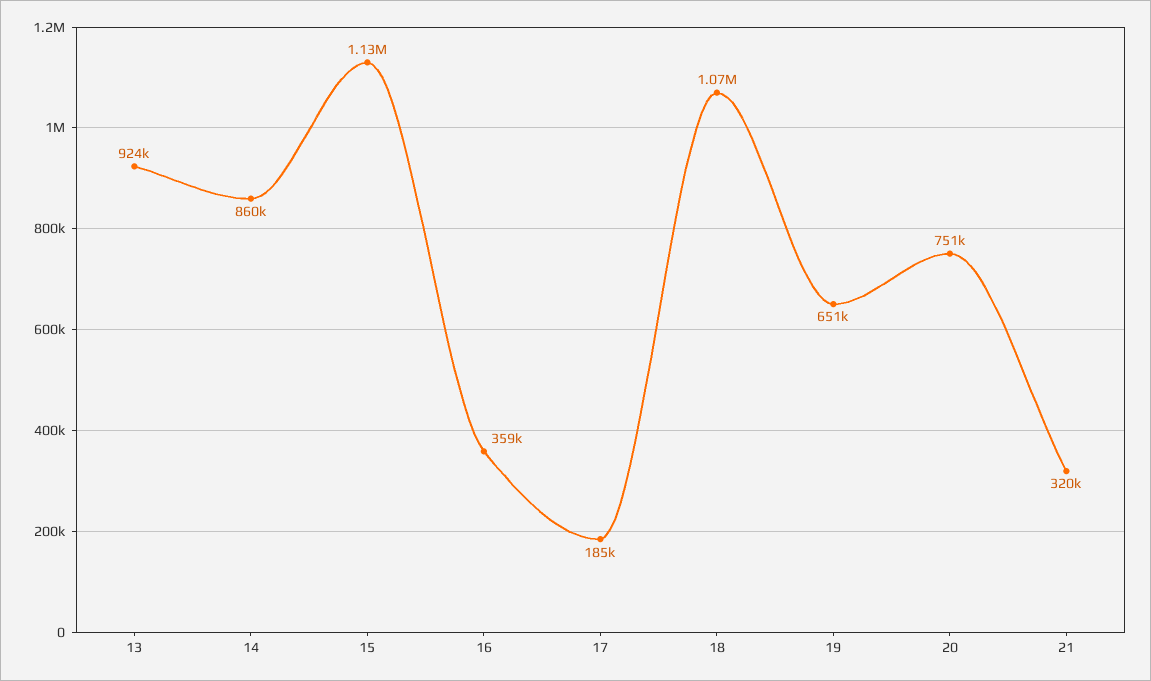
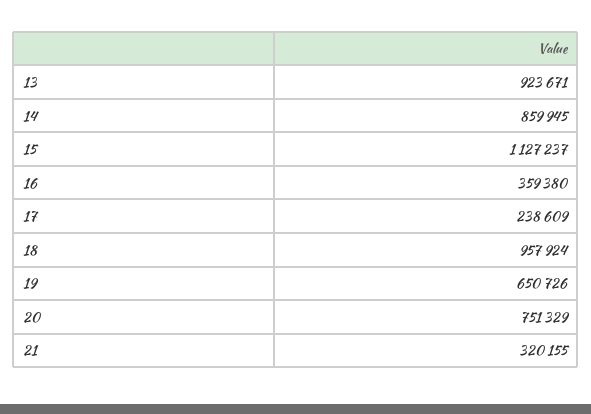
  {
    "13": 923671,
    "14": 859945,
    "15": 1127237,
    "16": 359380,
-   "17": 185000,
+   "17": 238609,
-   "18": 1070000,
+   "18": 957924,
    "19": 650726,
    "20": 751329,
    "21": 320155
  }

